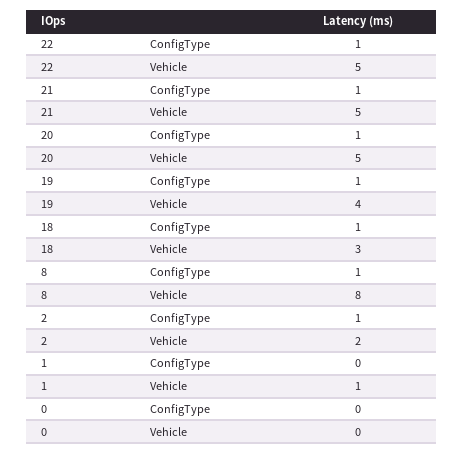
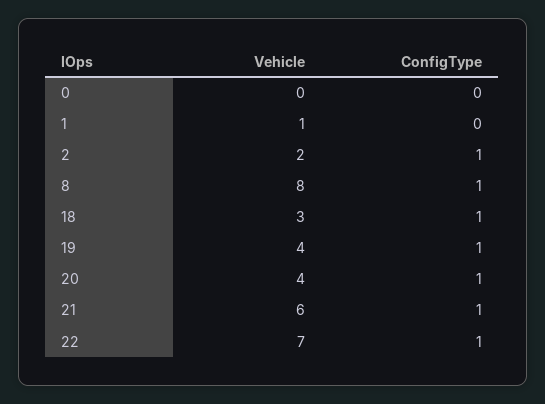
  {
    "22": {
      "ConfigType": 1,
-     "Vehicle": 5
+     "Vehicle": 7
    },
    "21": {
      "ConfigType": 1,
-     "Vehicle": 5
+     "Vehicle": 6
    },
    "20": {
      "ConfigType": 1,
-     "Vehicle": 5
+     "Vehicle": 4
    },
    "19": {
      "ConfigType": 1,
      "Vehicle": 4
    },
    "18": {
      "ConfigType": 1,
      "Vehicle": 3
    },
    "8": {
      "ConfigType": 1,
      "Vehicle": 8
    },
    "2": {
      "ConfigType": 1,
      "Vehicle": 2
    },
    "1": {
      "ConfigType": 0,
      "Vehicle": 1
    },
    "0": {
      "ConfigType": 0,
      "Vehicle": 0
    }
  }

